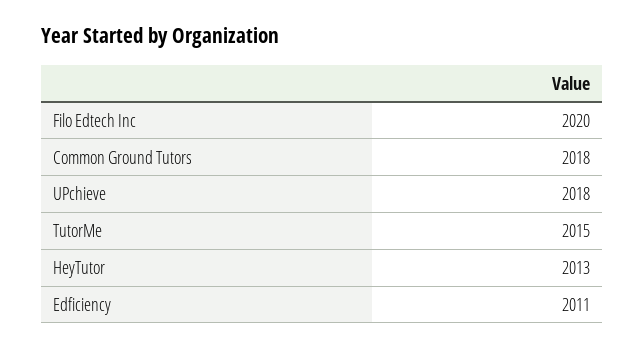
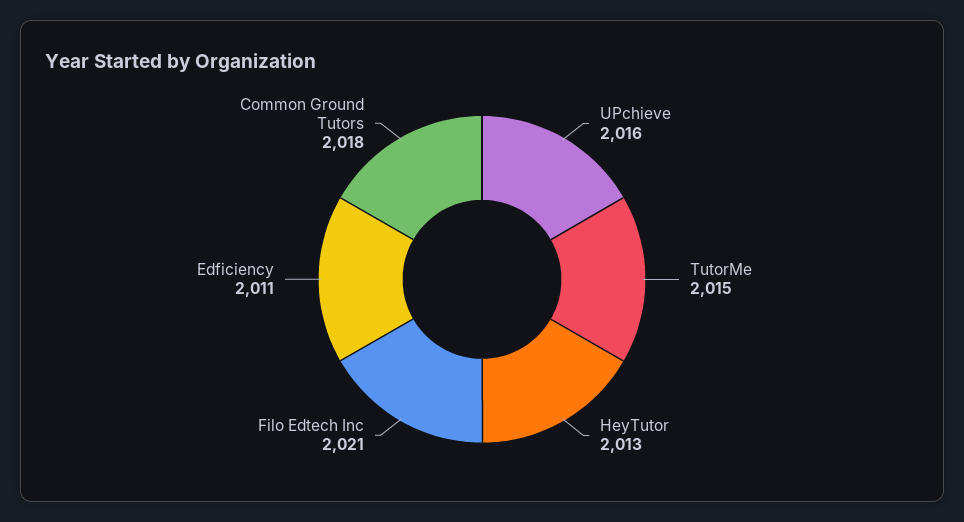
  {
-   "Filo Edtech Inc": 2020,
+   "Filo Edtech Inc": 2021,
    "Common Ground Tutors": 2018,
-   "UPchieve": 2018,
+   "UPchieve": 2016,
    "TutorMe": 2015,
    "HeyTutor": 2013,
    "Edficiency": 2011
  }

